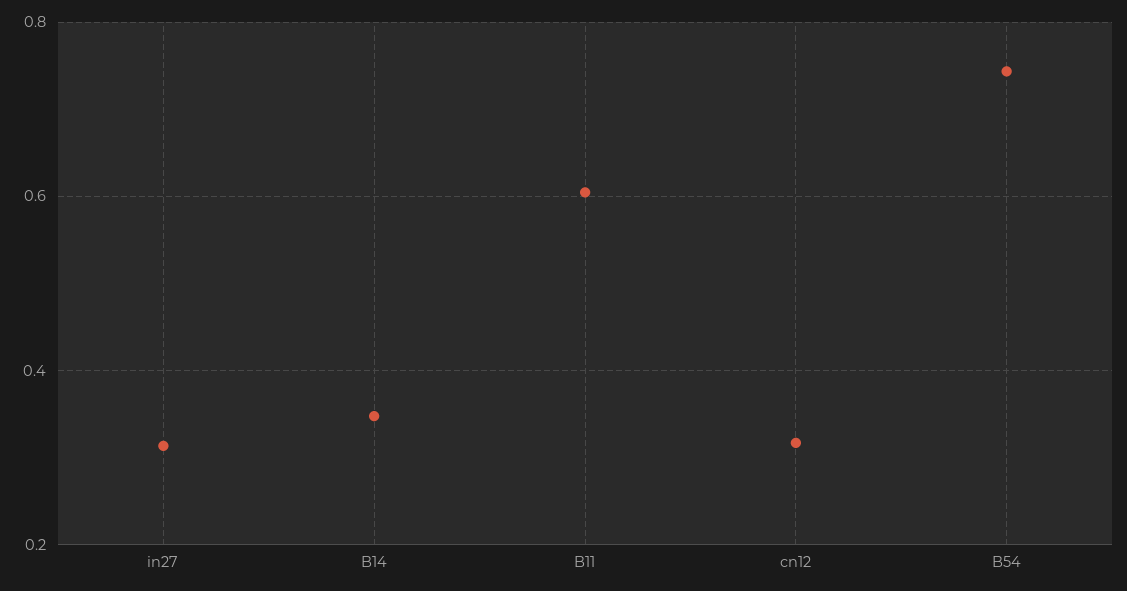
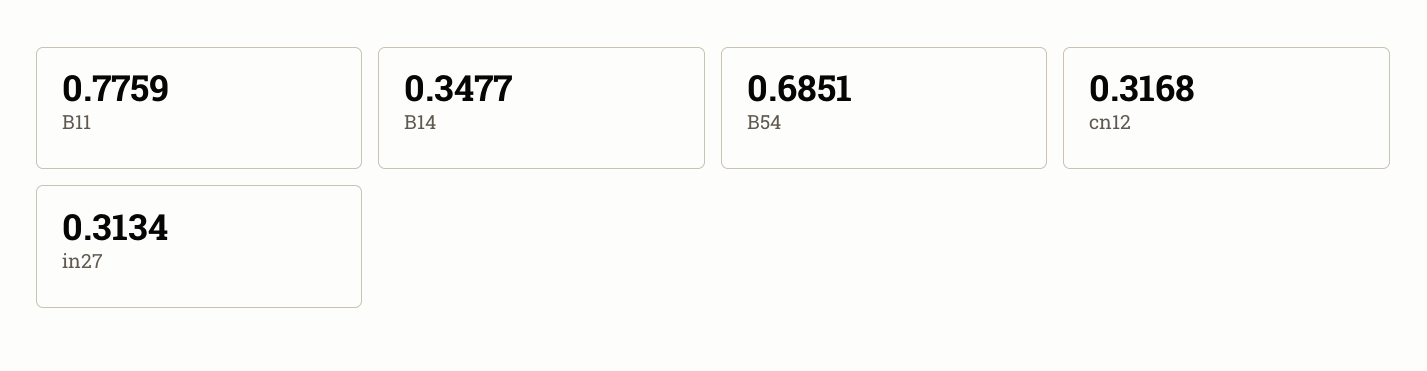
  {
    "in27": 0.3134,
    "B14": 0.3477,
-   "B11": 0.6,
+   "B11": 0.7759,
    "cn12": 0.3168,
-   "B54": 0.74
+   "B54": 0.6851
  }

